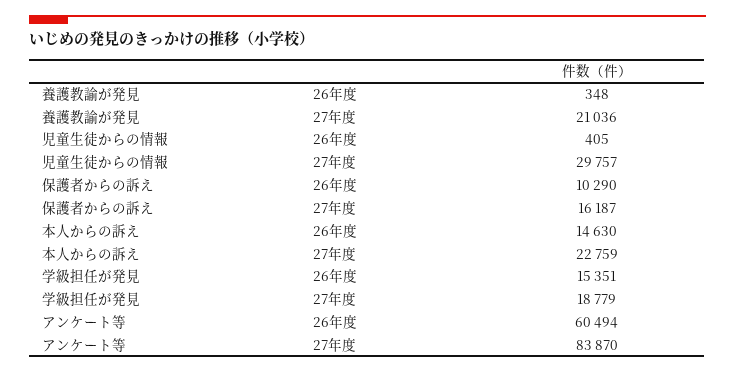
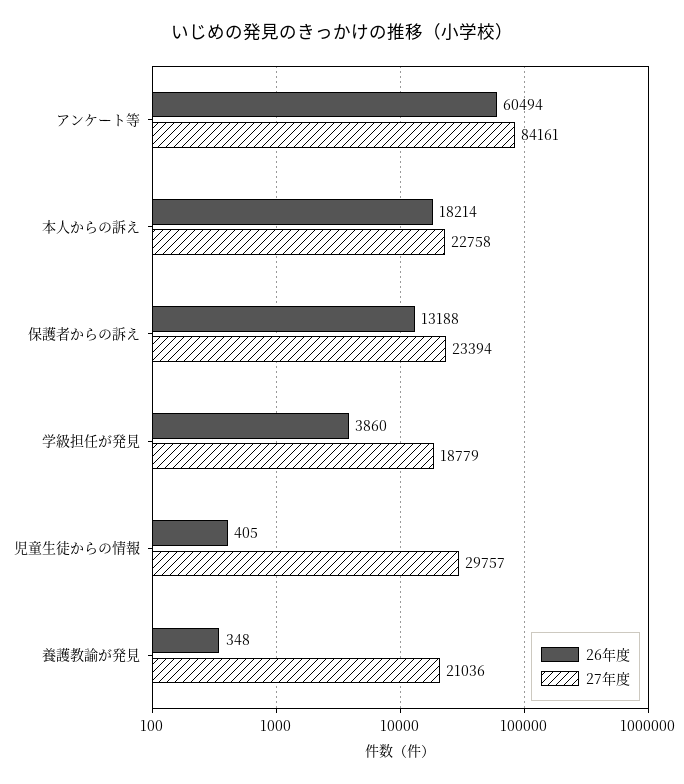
  {
    "26年度": {
      "養護教諭が発見": 348,
      "児童生徒からの情報": 405,
-     "保護者からの訴え": 10290,
+     "保護者からの訴え": 13188,
-     "本人からの訴え": 14630,
+     "本人からの訴え": 18214,
-     "学級担任が発見": 15351,
+     "学級担任が発見": 3860,
      "アンケート等": 60494
    },
    "27年度": {
      "養護教諭が発見": 21036,
      "児童生徒からの情報": 29757,
-     "保護者からの訴え": 16187,
+     "保護者からの訴え": 23394,
-     "本人からの訴え": 22759,
+     "本人からの訴え": 22758,
      "学級担任が発見": 18779,
-     "アンケート等": 83870
+     "アンケート等": 84161
    }
  }

